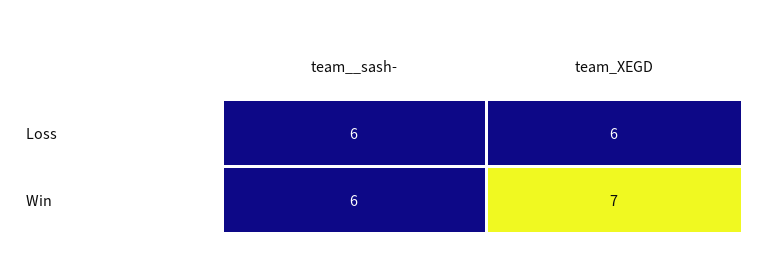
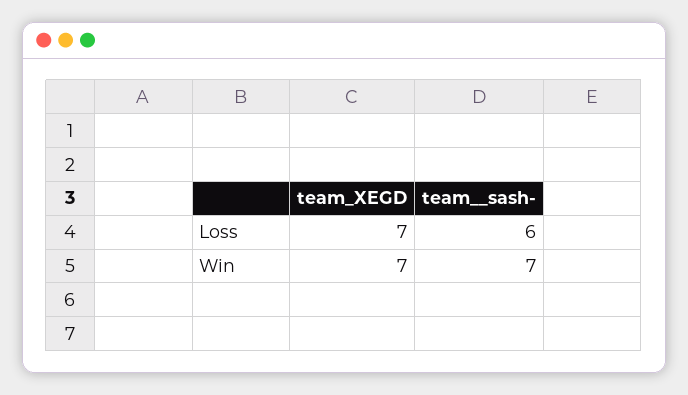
  {
    "team__sash-": {
      "Loss": 6,
-     "Win": 6
+     "Win": 7
    },
    "team_XEGD": {
-     "Loss": 6,
+     "Loss": 7,
      "Win": 7
    }
  }

